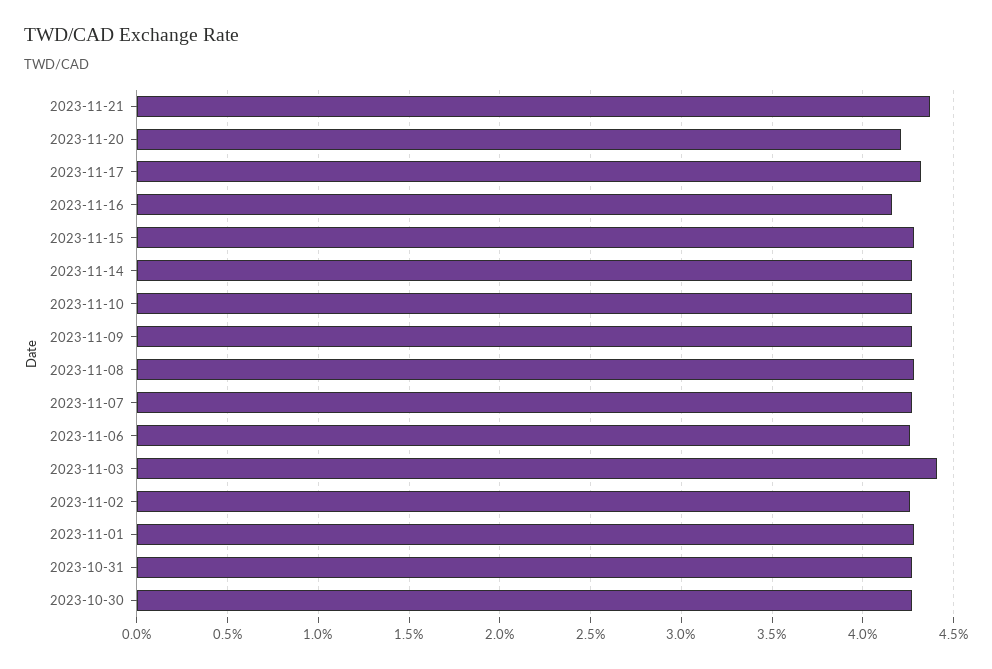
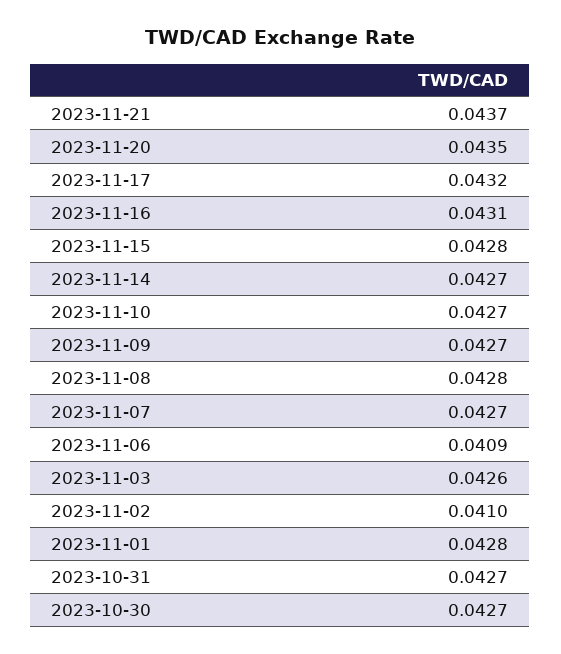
  {
    "2023-11-21": 0.0437,
-   "2023-11-20": 0.042,
+   "2023-11-20": 0.0435,
    "2023-11-17": 0.0432,
-   "2023-11-16": 0.0415,
+   "2023-11-16": 0.0431,
    "2023-11-15": 0.0428,
    "2023-11-14": 0.0427,
    "2023-11-10": 0.0427,
    "2023-11-09": 0.0427,
    "2023-11-08": 0.0428,
    "2023-11-07": 0.0427,
-   "2023-11-06": 0.0425,
+   "2023-11-06": 0.0409,
-   "2023-11-03": 0.044,
+   "2023-11-03": 0.0426,
-   "2023-11-02": 0.0425,
+   "2023-11-02": 0.041,
    "2023-11-01": 0.0428,
    "2023-10-31": 0.0427,
    "2023-10-30": 0.0427
  }

